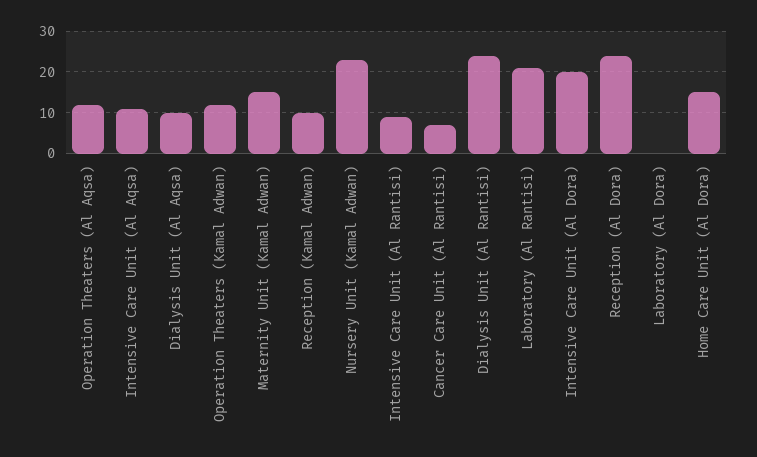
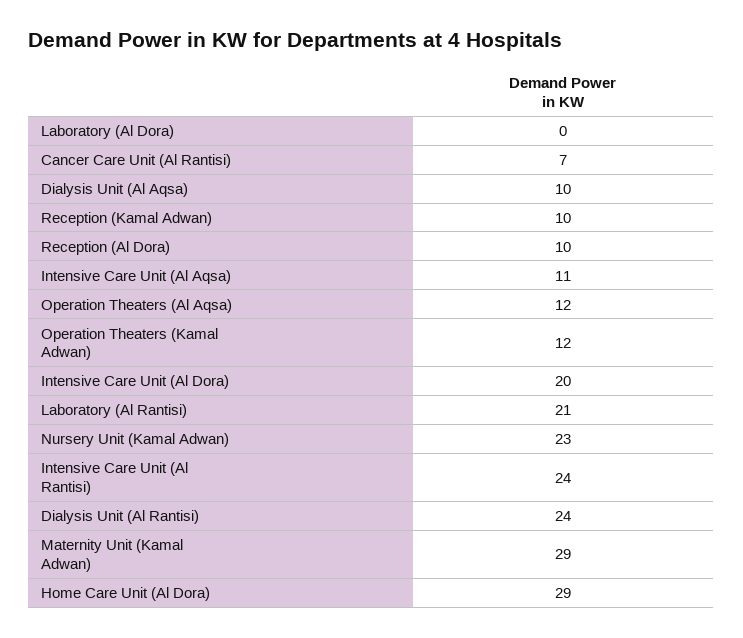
  {
    "Operation Theaters (Al Aqsa)": 12,
    "Intensive Care Unit (Al Aqsa)": 11,
    "Dialysis Unit (Al Aqsa)": 10,
    "Operation Theaters (Kamal Adwan)": 12,
-   "Maternity Unit (Kamal Adwan)": 15,
+   "Maternity Unit (Kamal Adwan)": 29,
    "Reception (Kamal Adwan)": 10,
    "Nursery Unit (Kamal Adwan)": 23,
-   "Intensive Care Unit (Al Rantisi)": 10,
+   "Intensive Care Unit (Al Rantisi)": 24,
    "Cancer Care Unit (Al Rantisi)": 7,
    "Dialysis Unit (Al Rantisi)": 24,
    "Laboratory (Al Rantisi)": 21,
    "Intensive Care Unit (Al Dora)": 20,
-   "Reception (Al Dora)": 25,
+   "Reception (Al Dora)": 10,
    "Laboratory (Al Dora)": 0,
-   "Home Care Unit (Al Dora)": 15
+   "Home Care Unit (Al Dora)": 29
  }

